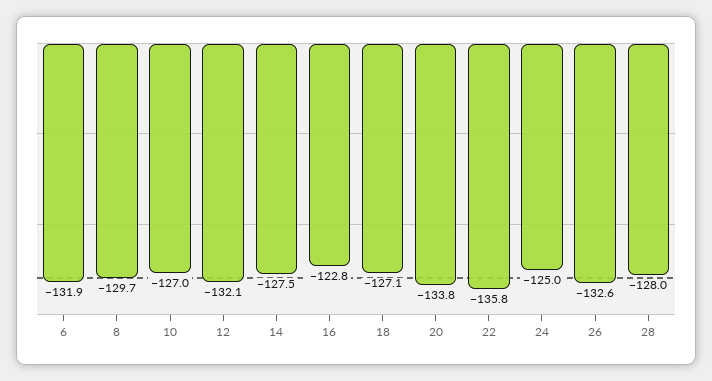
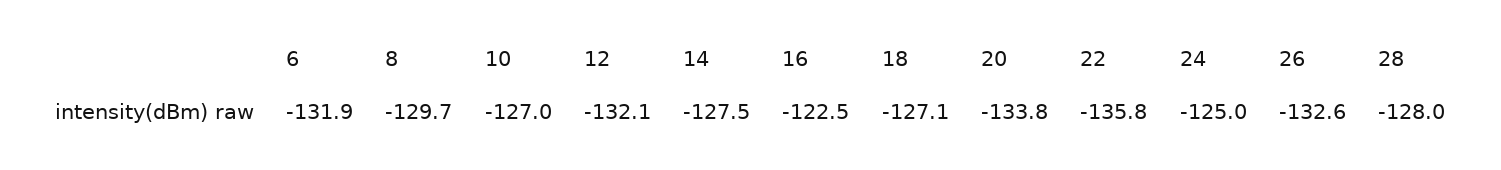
  {
    "6": -131.9,
    "8": -129.7,
    "10": -127,
    "12": -132.1,
    "14": -127.5,
-   "16": -122.8,
+   "16": -122.5,
    "18": -127.1,
    "20": -133.8,
    "22": -135.8,
    "24": -125,
    "26": -132.6,
    "28": -128
  }

